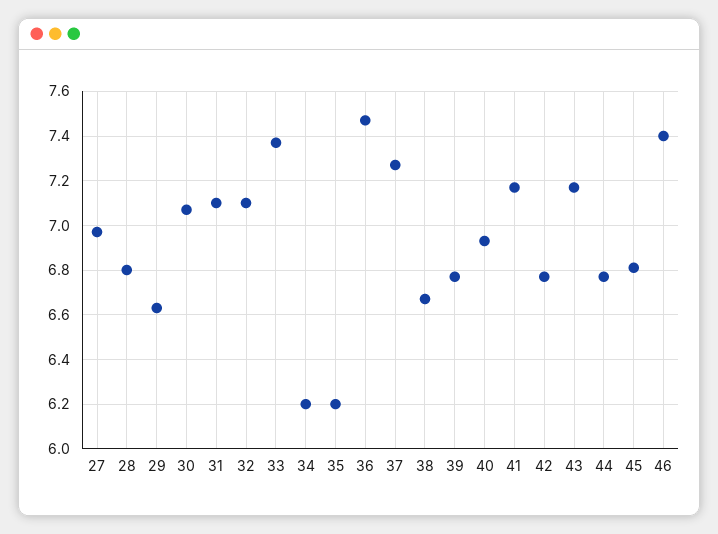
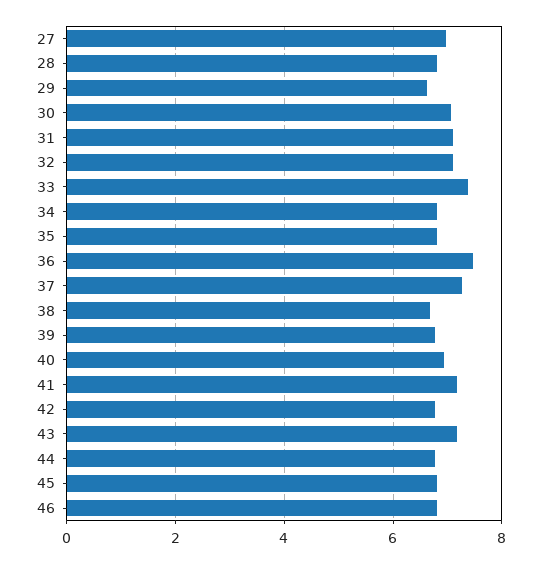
  {
    "27": 6.95,
    "28": 6.8,
    "29": 6.65,
    "30": 7.05,
    "31": 7.1,
    "32": 7.1,
    "33": 7.35,
-   "34": 6.2,
+   "34": 6.8,
-   "35": 6.2,
+   "35": 6.8,
    "36": 7.45,
    "37": 7.25,
    "38": 6.65,
    "39": 6.75,
    "40": 6.95,
    "41": 7.15,
    "42": 6.75,
    "43": 7.15,
    "44": 6.75,
    "45": 6.8,
-   "46": 7.4
+   "46": 6.8
  }

